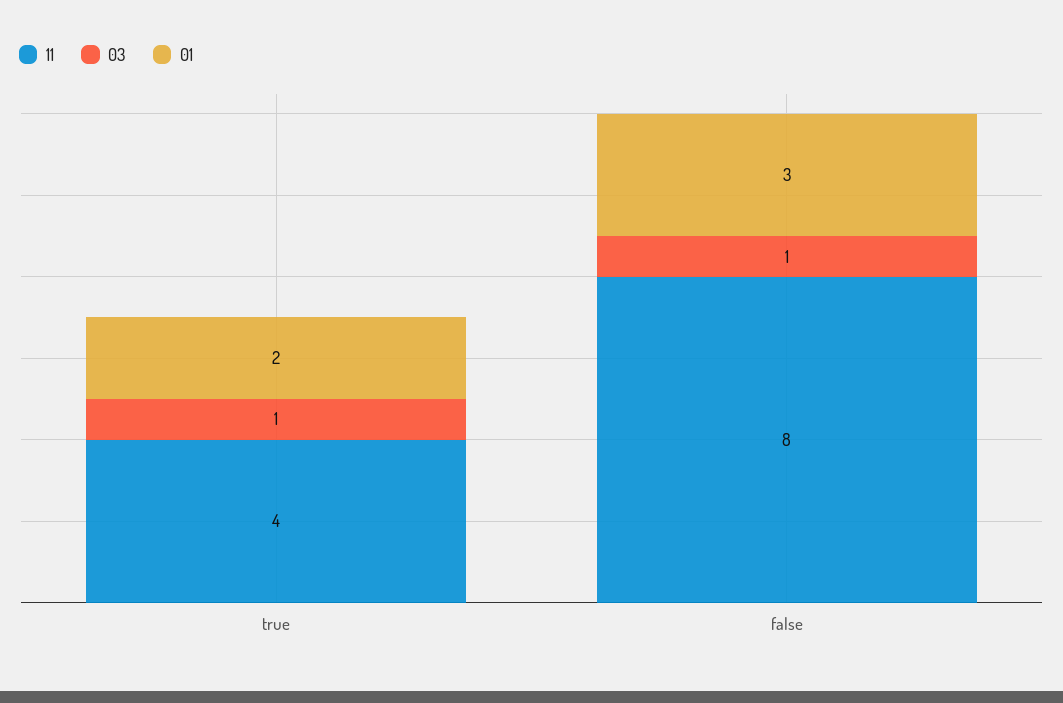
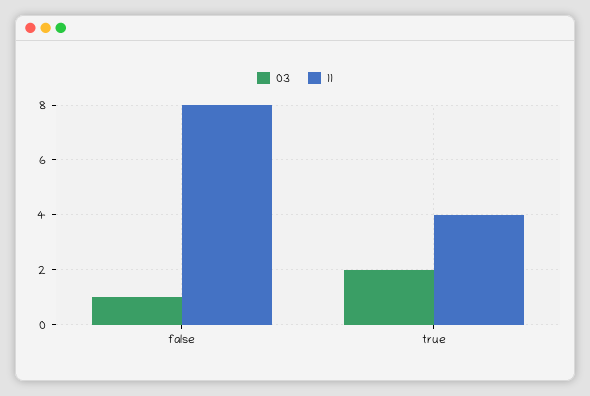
  {
    "11": {
      "true": 4,
      "false": 8
    },
    "03": {
-     "true": 1,
+     "true": 2,
      "false": 1
-   },
+   }
-   "01": {
-     "true": 2,
-     "false": 3
-   }
  }

